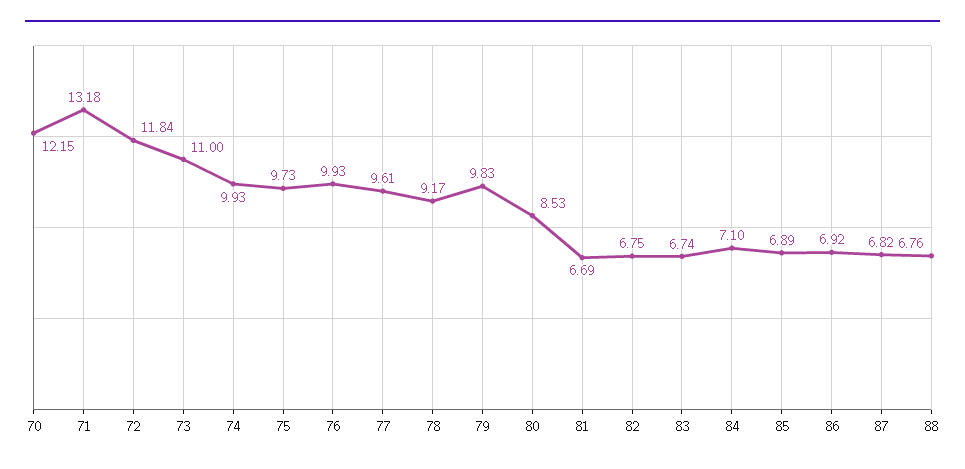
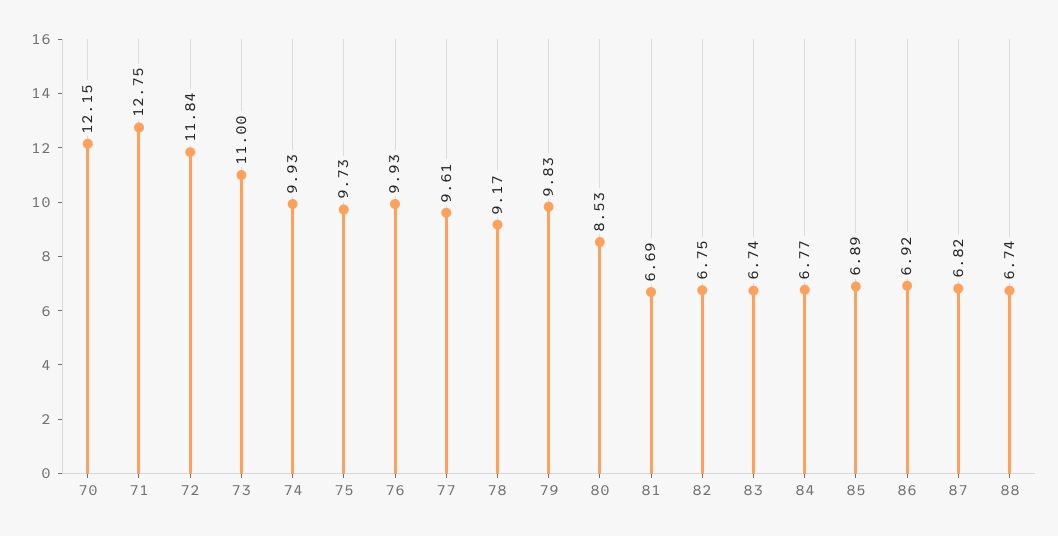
  {
    "70": 12.15,
-   "71": 13.18,
+   "71": 12.75,
    "72": 11.84,
    "73": 11,
    "74": 9.93,
    "75": 9.73,
    "76": 9.93,
    "77": 9.61,
    "78": 9.17,
    "79": 9.83,
    "80": 8.53,
    "81": 6.69,
    "82": 6.75,
    "83": 6.74,
-   "84": 7.1,
+   "84": 6.77,
    "85": 6.89,
    "86": 6.92,
    "87": 6.82,
-   "88": 6.76
+   "88": 6.74
  }

